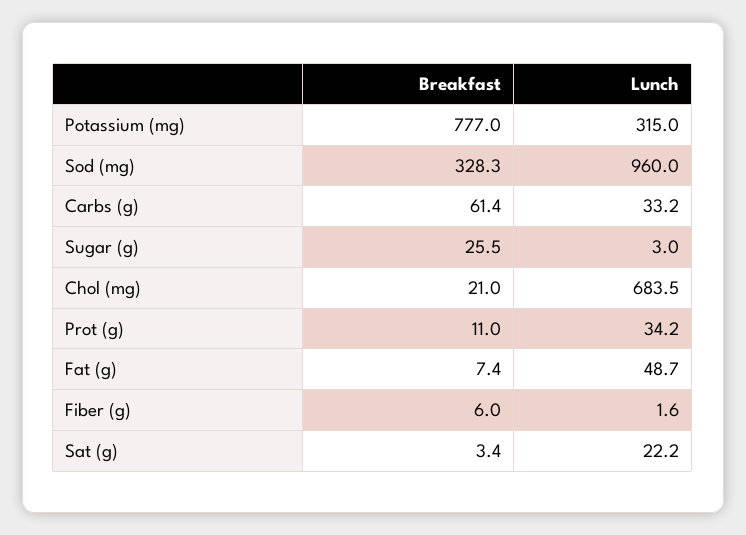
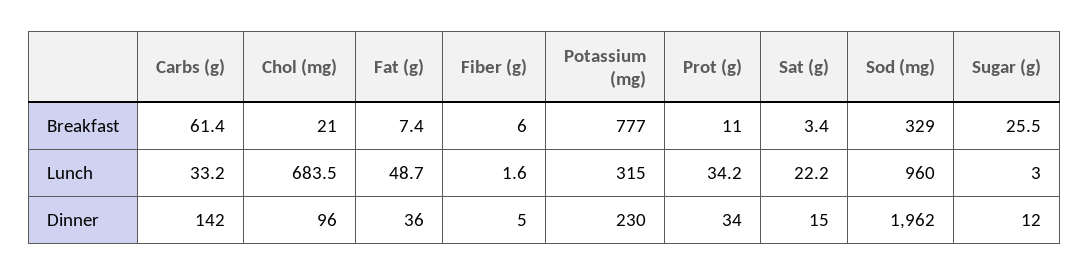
  {
    "Breakfast": {
      "Potassium (mg)": 777,
-     "Sod (mg)": 328.3,
+     "Sod (mg)": 329,
      "Carbs (g)": 61.4,
      "Sugar (g)": 25.5,
      "Chol (mg)": 21,
      "Prot (g)": 11,
      "Fat (g)": 7.4,
      "Fiber (g)": 6,
      "Sat (g)": 3.4
    },
    "Lunch": {
      "Potassium (mg)": 315,
      "Sod (mg)": 960,
      "Carbs (g)": 33.2,
      "Sugar (g)": 3,
      "Chol (mg)": 683.5,
      "Prot (g)": 34.2,
      "Fat (g)": 48.7,
      "Fiber (g)": 1.6,
      "Sat (g)": 22.2
-   }
+   },
+   "Dinner": {
+     "Carbs (g)": 142,
+     "Chol (mg)": 96,
+     "Fat (g)": 36,
+     "Fiber (g)": 5,
+     "Potassium (mg)": 230,
+     "Prot (g)": 34,
+     "Sat (g)": 15,
+     "Sod (mg)": 1962,
+     "Sugar (g)": 12
+   }
  }

